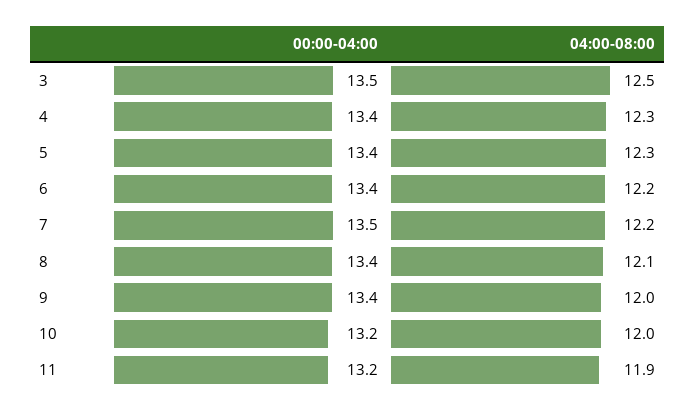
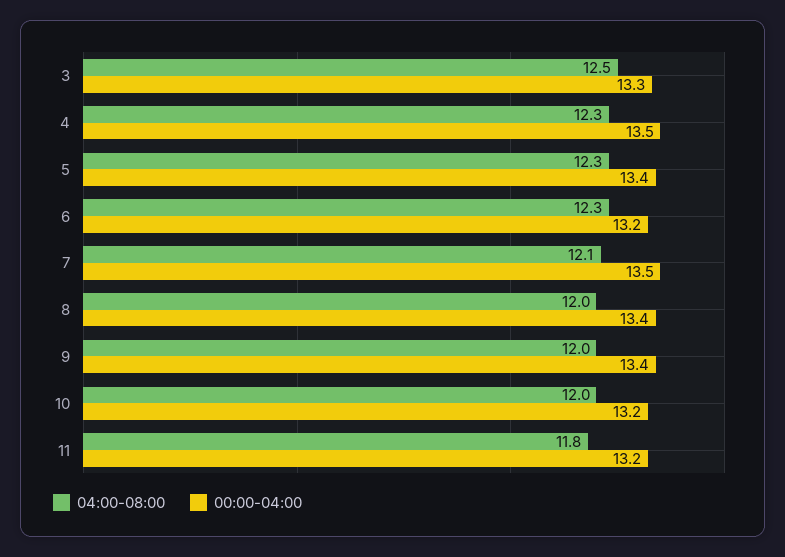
  {
    "00:00-04:00": {
-     "3": 13.5,
+     "3": 13.3,
-     "4": 13.4,
+     "4": 13.5,
      "5": 13.4,
-     "6": 13.4,
+     "6": 13.2,
      "7": 13.5,
      "8": 13.4,
      "9": 13.4,
      "10": 13.2,
      "11": 13.2
    },
    "04:00-08:00": {
      "3": 12.5,
      "4": 12.3,
      "5": 12.3,
-     "6": 12.2,
+     "6": 12.3,
-     "7": 12.2,
+     "7": 12.1,
-     "8": 12.1,
+     "8": 12,
      "9": 12,
      "10": 12,
-     "11": 11.9
+     "11": 11.8
    }
  }

